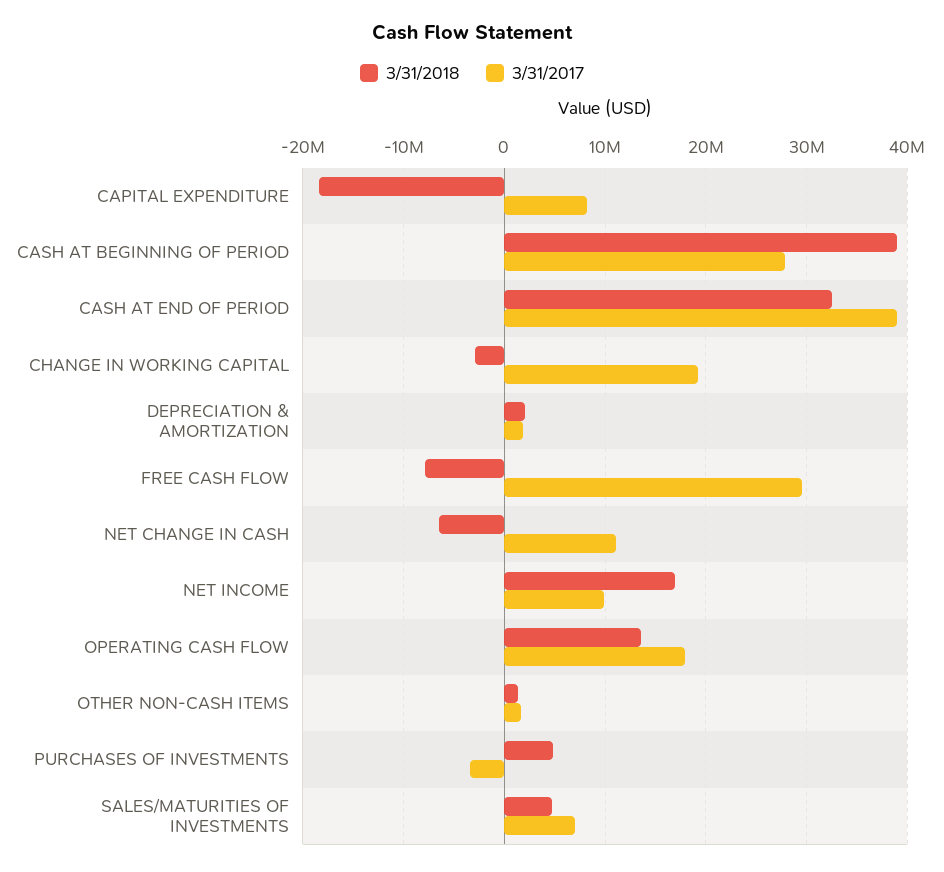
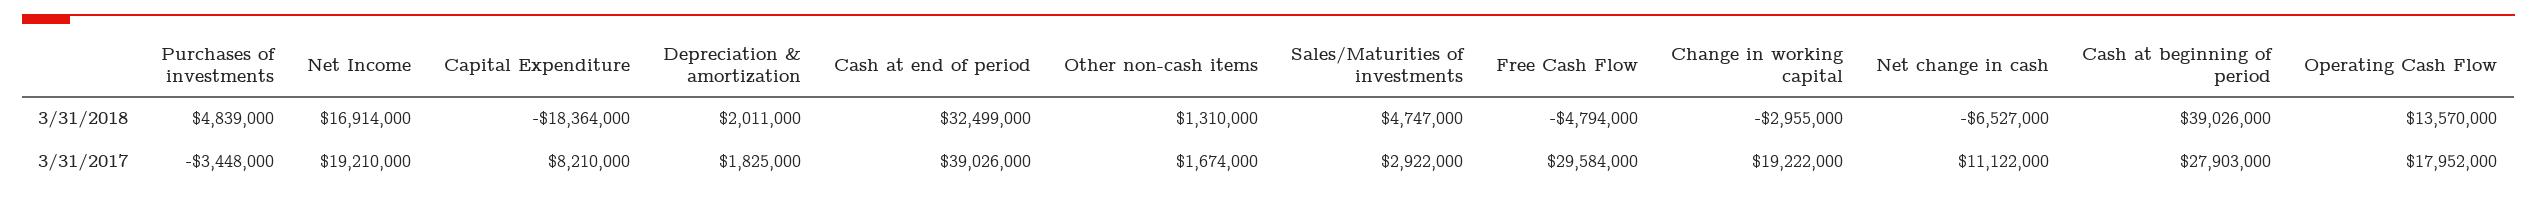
  {
    "3/31/2018": {
      "CAPITAL EXPENDITURE": -18364000,
      "CASH AT BEGINNING OF PERIOD": 39026000,
      "CASH AT END OF PERIOD": 32499000,
      "CHANGE IN WORKING CAPITAL": -2955000,
      "DEPRECIATION & AMORTIZATION": 2011000,
-     "FREE CASH FLOW": -8000000,
+     "FREE CASH FLOW": -4794000,
      "NET CHANGE IN CASH": -6527000,
      "NET INCOME": 16914000,
      "OPERATING CASH FLOW": 13570000,
      "OTHER NON-CASH ITEMS": 1310000,
      "PURCHASES OF INVESTMENTS": 4839000,
      "SALES/MATURITIES OF INVESTMENTS": 4747000
    },
    "3/31/2017": {
      "CAPITAL EXPENDITURE": 8210000,
      "CASH AT BEGINNING OF PERIOD": 27903000,
      "CASH AT END OF PERIOD": 39026000,
      "CHANGE IN WORKING CAPITAL": 19222000,
      "DEPRECIATION & AMORTIZATION": 1825000,
      "FREE CASH FLOW": 29584000,
      "NET CHANGE IN CASH": 11122000,
-     "NET INCOME": 10000000,
+     "NET INCOME": 19210000,
      "OPERATING CASH FLOW": 17952000,
      "OTHER NON-CASH ITEMS": 1674000,
      "PURCHASES OF INVESTMENTS": -3448000,
-     "SALES/MATURITIES OF INVESTMENTS": 7000000
+     "SALES/MATURITIES OF INVESTMENTS": 2922000
    }
  }

